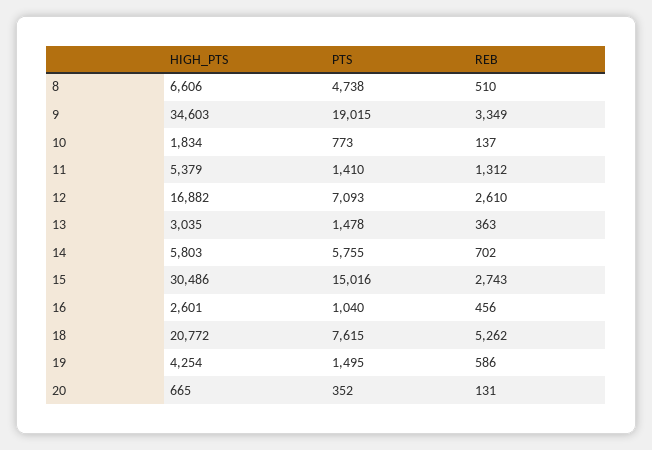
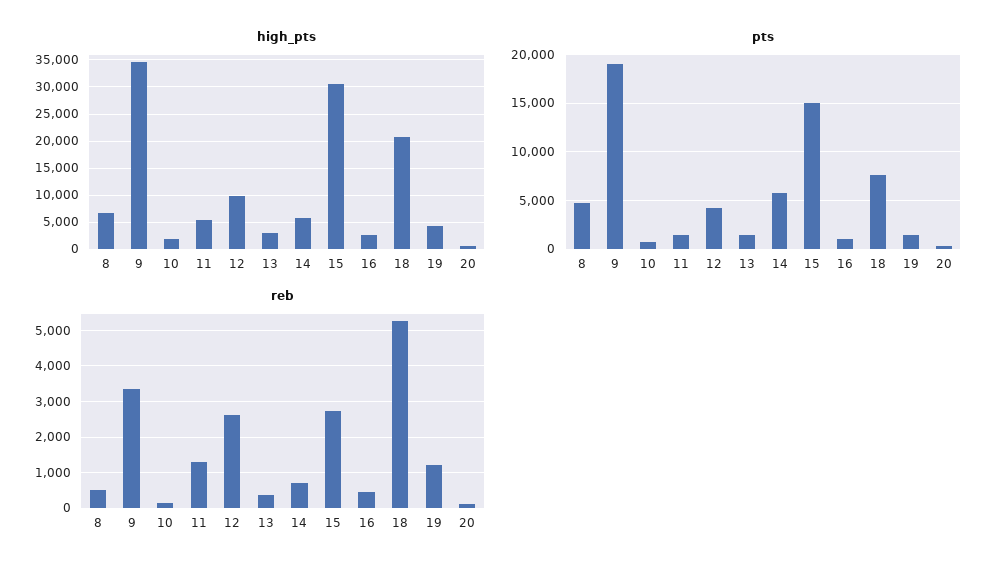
  {
    "HIGH_PTS": {
      "8": 6606,
      "9": 34603,
      "10": 1834,
      "11": 5379,
-     "12": 16882,
+     "12": 10000,
      "13": 3035,
      "14": 5803,
      "15": 30486,
      "16": 2601,
      "18": 20772,
      "19": 4254,
      "20": 665
    },
    "PTS": {
      "8": 4738,
      "9": 19015,
      "10": 773,
      "11": 1410,
-     "12": 7093,
+     "12": 4000,
      "13": 1478,
      "14": 5755,
      "15": 15016,
      "16": 1040,
      "18": 7615,
      "19": 1495,
      "20": 352
    },
    "REB": {
      "8": 510,
      "9": 3349,
      "10": 137,
      "11": 1312,
      "12": 2610,
      "13": 363,
      "14": 702,
      "15": 2743,
      "16": 456,
      "18": 5262,
-     "19": 586,
+     "19": 1200,
      "20": 131
    }
  }

